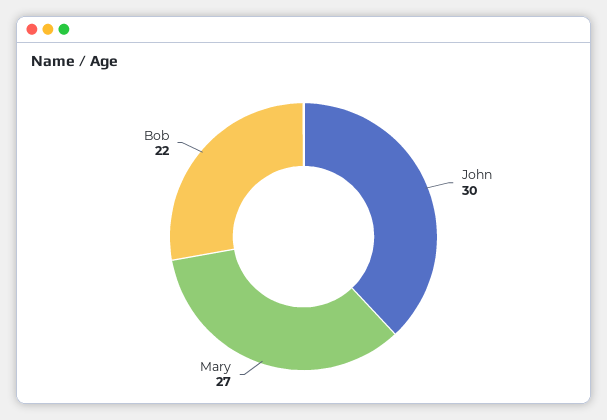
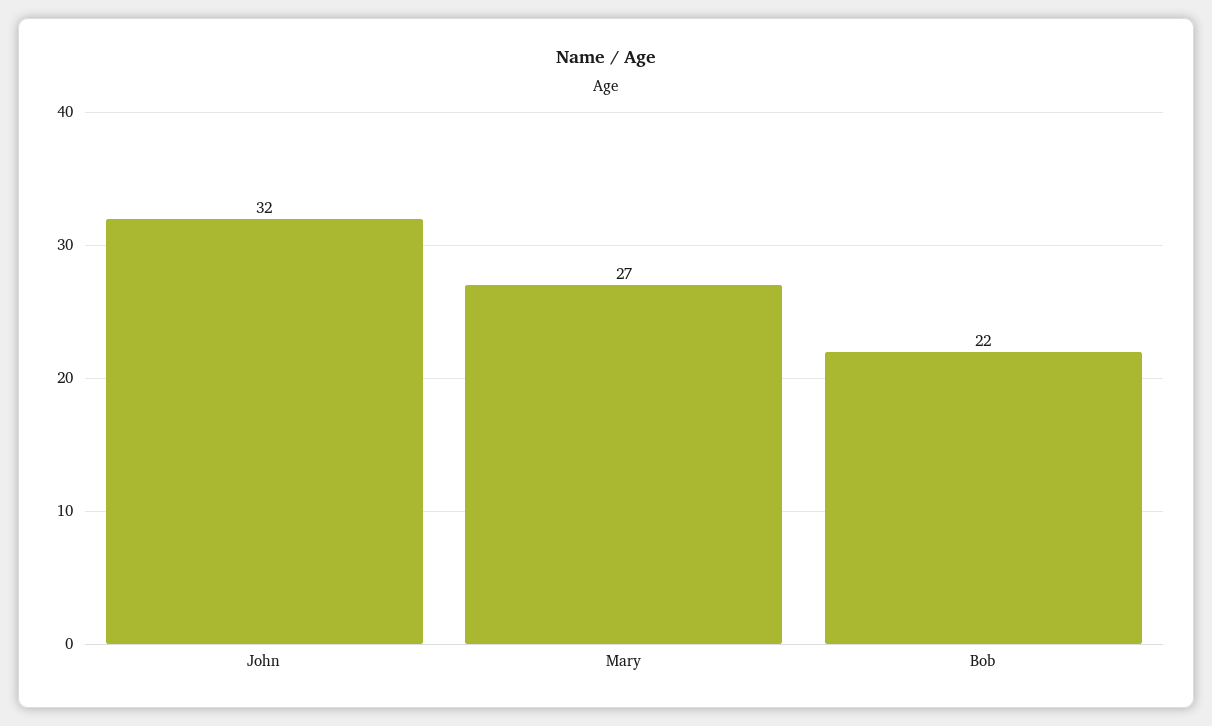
  {
-   "John": 30,
+   "John": 32,
    "Mary": 27,
    "Bob": 22
  }

